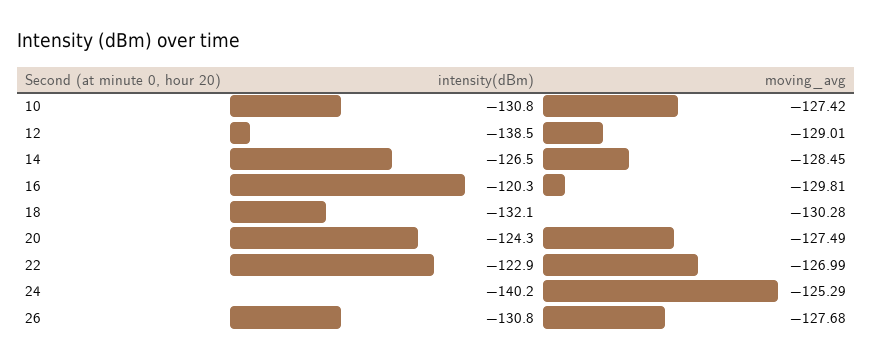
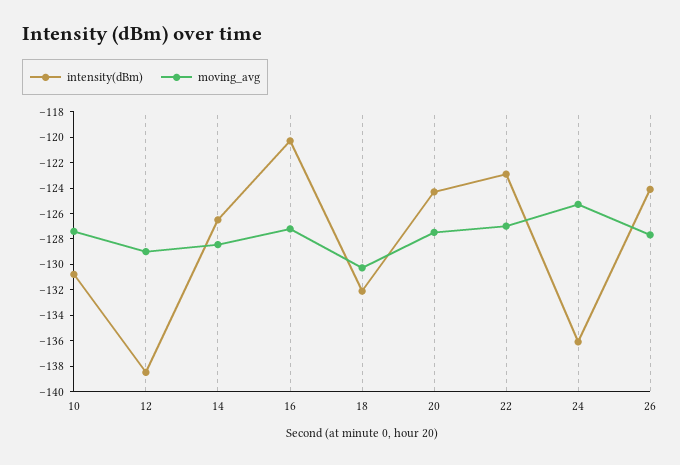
  {
    "intensity(dBm)": {
      "10": -130.8,
      "12": -138.5,
      "14": -126.5,
      "16": -120.3,
      "18": -132.1,
      "20": -124.3,
      "22": -122.9,
-     "24": -140.2,
+     "24": -136,
-     "26": -130.8
+     "26": -124
    },
    "moving_avg": {
      "10": -127.42,
      "12": -129.01,
      "14": -128.45,
-     "16": -129.81,
+     "16": -127,
      "18": -130.28,
      "20": -127.49,
      "22": -126.99,
      "24": -125.29,
      "26": -127.68
    }
  }

